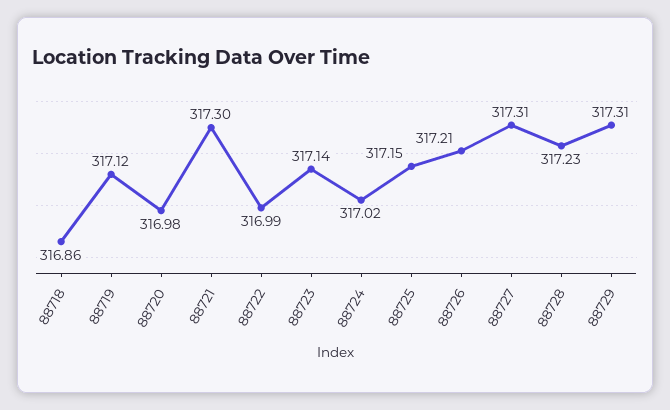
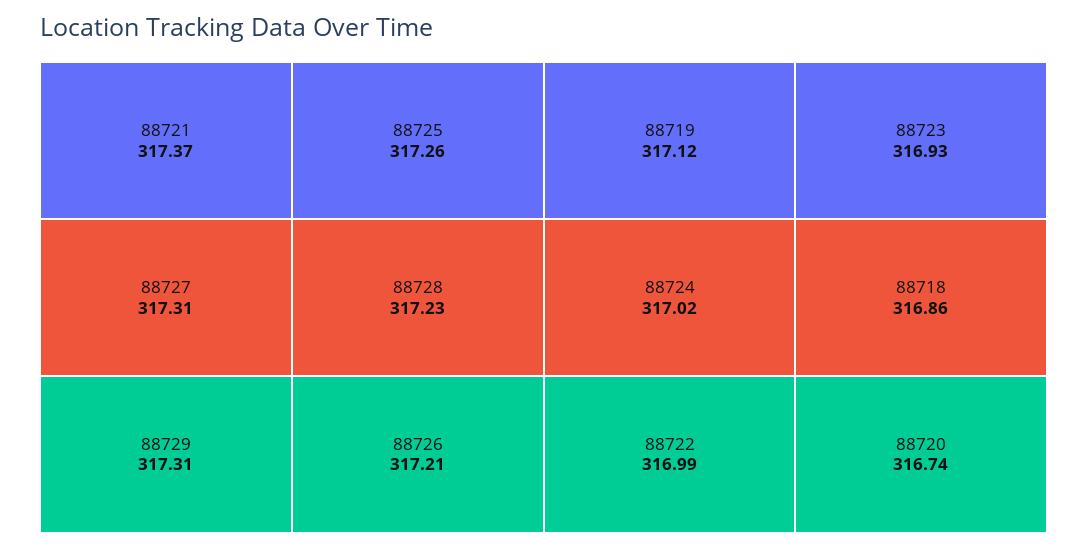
  {
    "88718": 316.86,
    "88719": 317.12,
-   "88720": 316.98,
+   "88720": 316.74,
-   "88721": 317.3,
+   "88721": 317.37,
    "88722": 316.99,
-   "88723": 317.14,
+   "88723": 316.93,
    "88724": 317.02,
-   "88725": 317.15,
+   "88725": 317.26,
    "88726": 317.21,
    "88727": 317.31,
    "88728": 317.23,
    "88729": 317.31
  }

